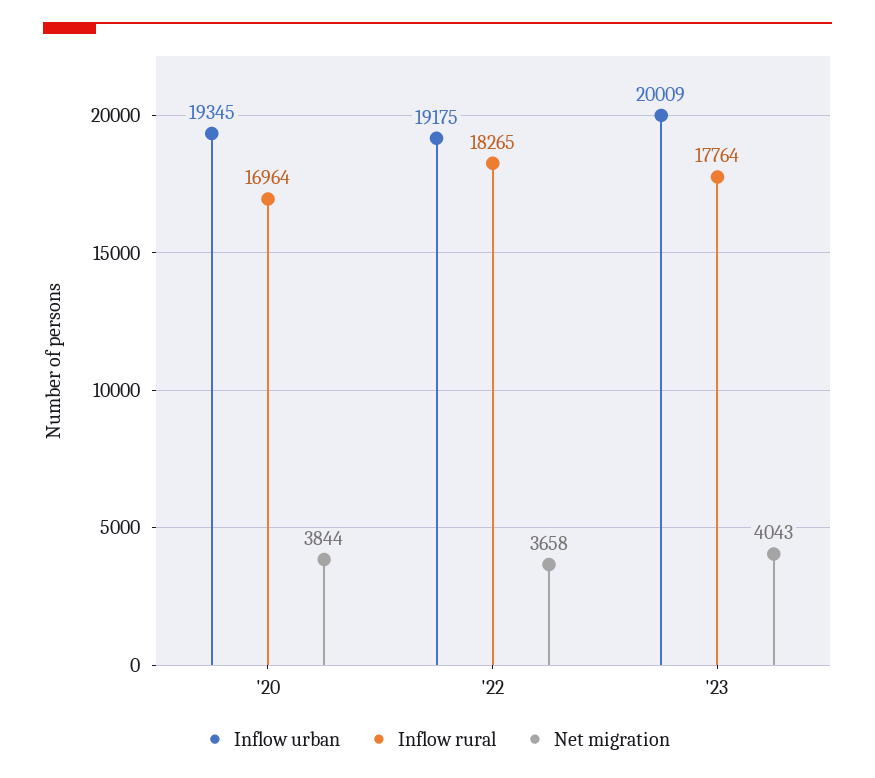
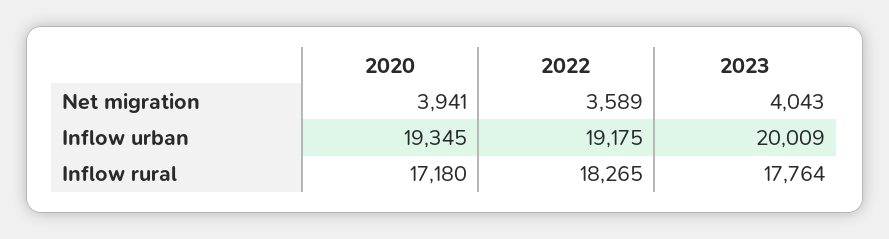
  {
    "Inflow urban": {
      "'20": 19345,
      "'22": 19175,
      "'23": 20009
    },
    "Inflow rural": {
-     "'20": 16964,
+     "'20": 17180,
      "'22": 18265,
      "'23": 17764
    },
    "Net migration": {
-     "'20": 3844,
+     "'20": 3941,
-     "'22": 3658,
+     "'22": 3589,
      "'23": 4043
    }
  }

